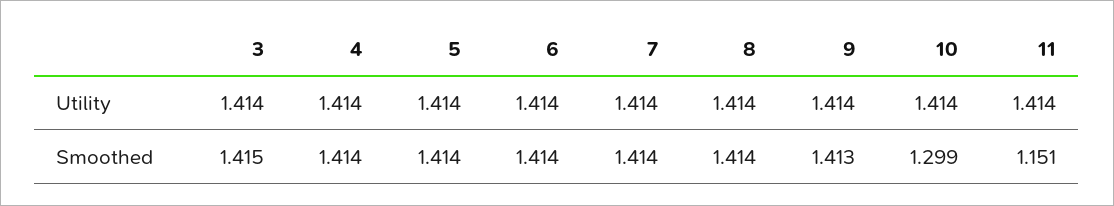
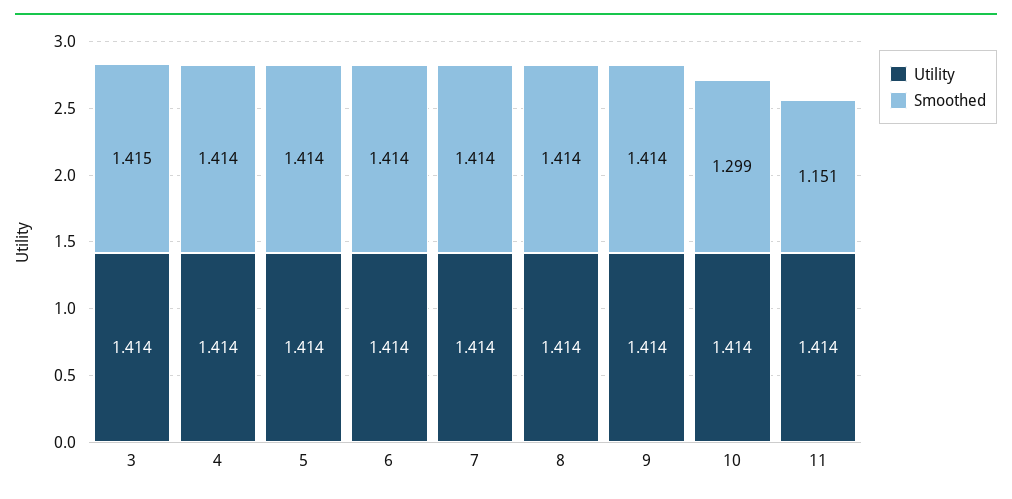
  {
    "Utility": {
      "3": 1.414,
      "4": 1.414,
      "5": 1.414,
      "6": 1.414,
      "7": 1.414,
      "8": 1.414,
      "9": 1.414,
      "10": 1.414,
      "11": 1.414
    },
    "Smoothed": {
      "3": 1.415,
      "4": 1.414,
      "5": 1.414,
      "6": 1.414,
      "7": 1.414,
      "8": 1.414,
-     "9": 1.413,
+     "9": 1.414,
      "10": 1.299,
      "11": 1.151
    }
  }

